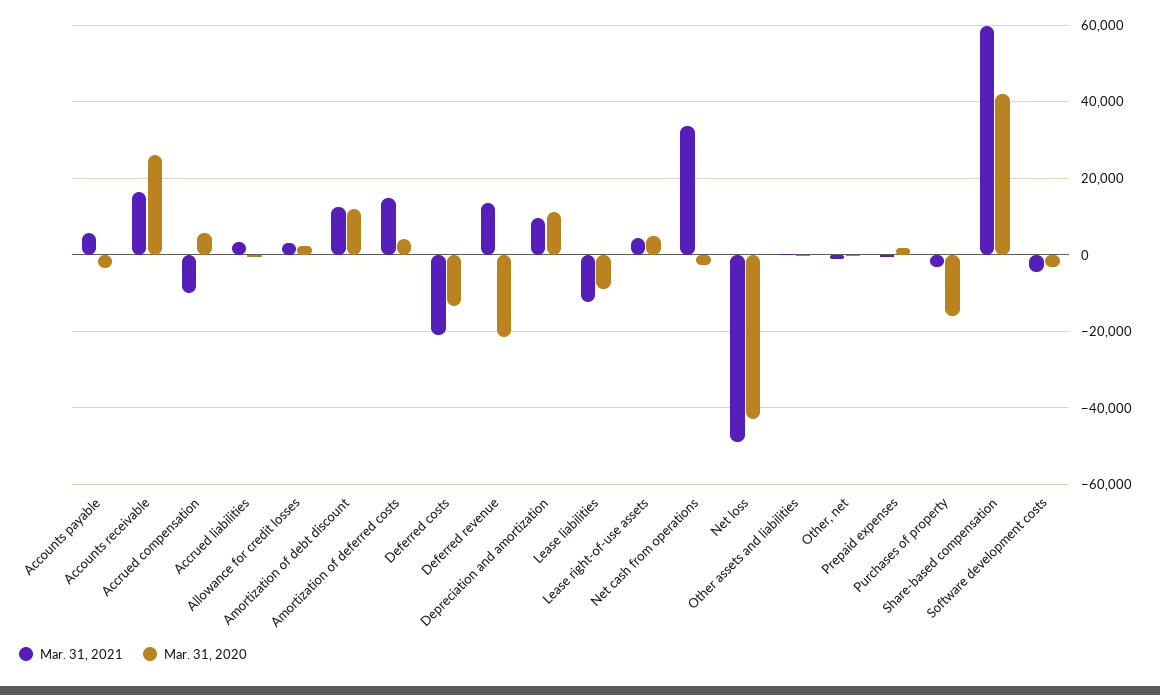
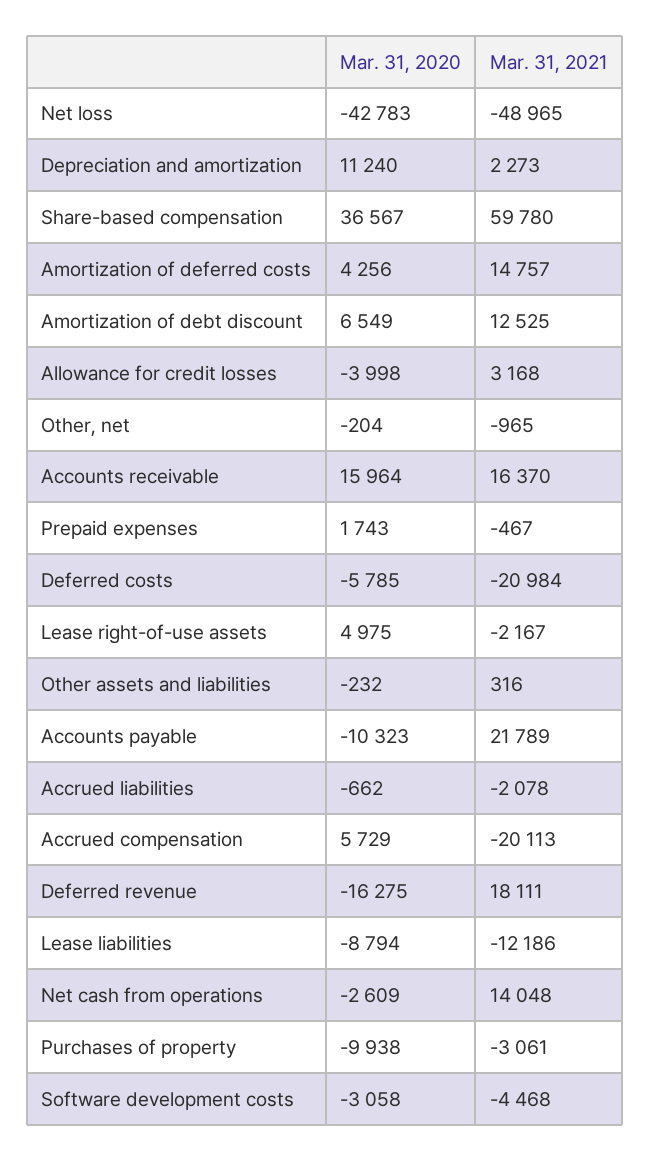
  {
    "Mar. 31, 2021": {
-     "Accounts payable": 6000,
+     "Accounts payable": 21789,
      "Accounts receivable": 16370,
-     "Accrued compensation": -10000,
+     "Accrued compensation": -20113,
-     "Accrued liabilities": 4000,
+     "Accrued liabilities": -2078,
      "Allowance for credit losses": 3168,
      "Amortization of debt discount": 12525,
      "Amortization of deferred costs": 14757,
      "Deferred costs": -20984,
-     "Deferred revenue": 14000,
+     "Deferred revenue": 18111,
-     "Depreciation and amortization": 10000,
+     "Depreciation and amortization": 2273,
      "Lease liabilities": -12186,
-     "Lease right-of-use assets": 4000,
+     "Lease right-of-use assets": -2167,
-     "Net cash from operations": 34000,
+     "Net cash from operations": 14048,
      "Net loss": -48965,
      "Other assets and liabilities": 316,
      "Other, net": -965,
      "Prepaid expenses": -467,
      "Purchases of property": -3061,
      "Share-based compensation": 59780,
      "Software development costs": -4468
    },
    "Mar. 31, 2020": {
-     "Accounts payable": -4000,
+     "Accounts payable": -10323,
-     "Accounts receivable": 26000,
+     "Accounts receivable": 15964,
      "Accrued compensation": 5729,
      "Accrued liabilities": -662,
-     "Allowance for credit losses": 2000,
+     "Allowance for credit losses": -3998,
-     "Amortization of debt discount": 12000,
+     "Amortization of debt discount": 6549,
      "Amortization of deferred costs": 4256,
-     "Deferred costs": -14000,
+     "Deferred costs": -5785,
-     "Deferred revenue": -22000,
+     "Deferred revenue": -16275,
      "Depreciation and amortization": 11240,
      "Lease liabilities": -8794,
      "Lease right-of-use assets": 4975,
      "Net cash from operations": -2609,
      "Net loss": -42783,
      "Other assets and liabilities": -232,
      "Other, net": -204,
      "Prepaid expenses": 1743,
-     "Purchases of property": -16000,
+     "Purchases of property": -9938,
-     "Share-based compensation": 42000,
+     "Share-based compensation": 36567,
      "Software development costs": -3058
    }
  }

